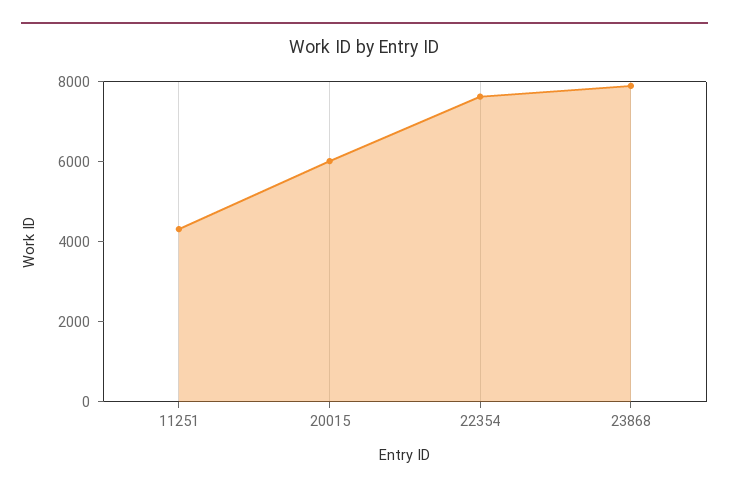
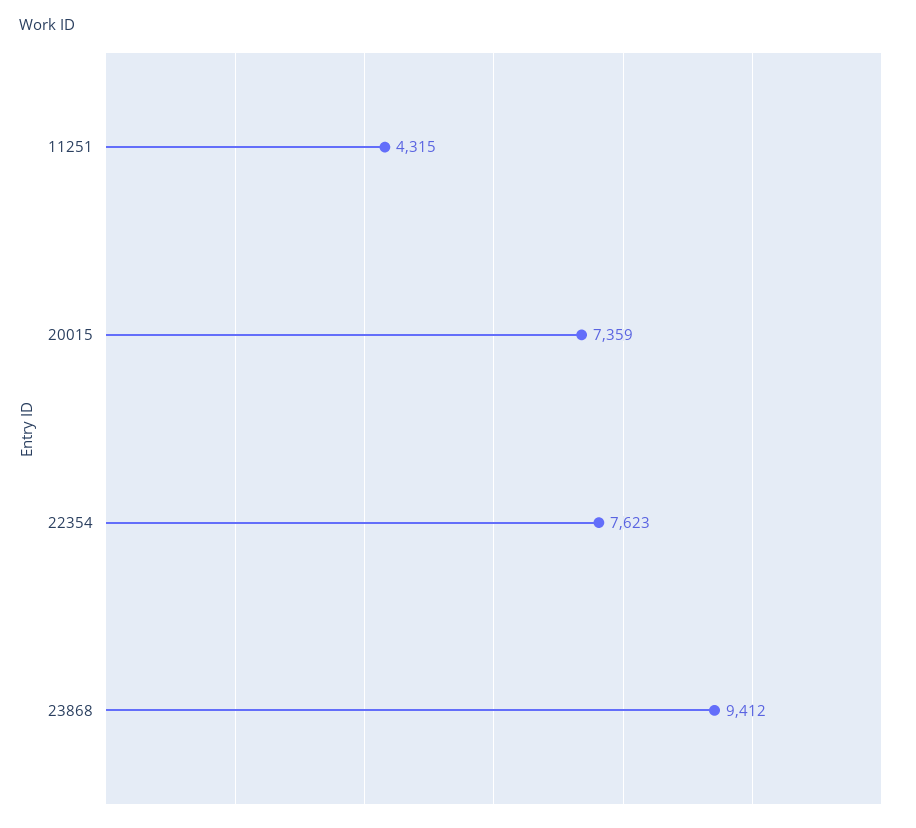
  {
    "11251": 4315,
-   "20015": 6000,
+   "20015": 7359,
    "22354": 7623,
-   "23868": 8000
+   "23868": 9412
  }

